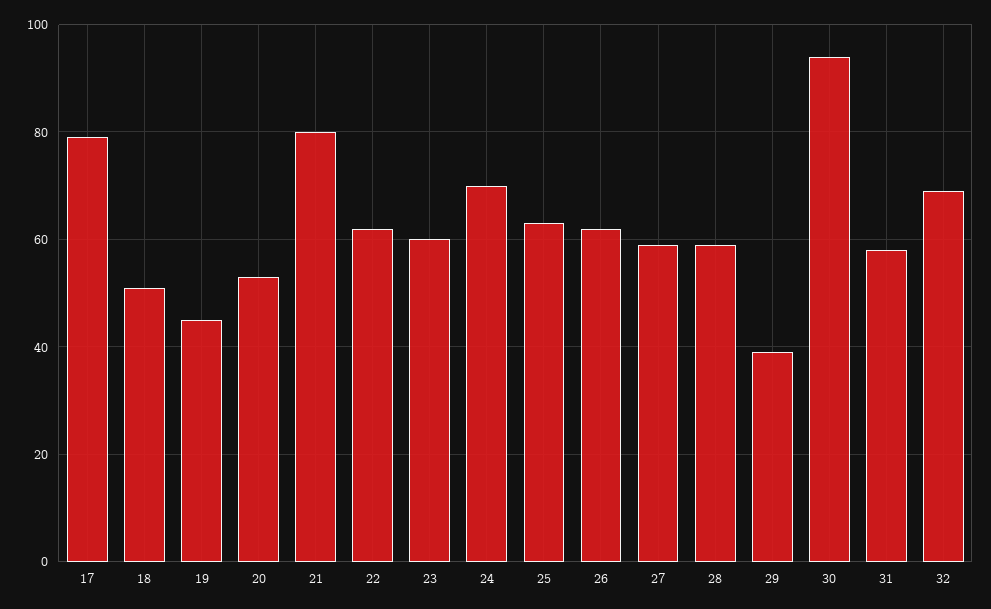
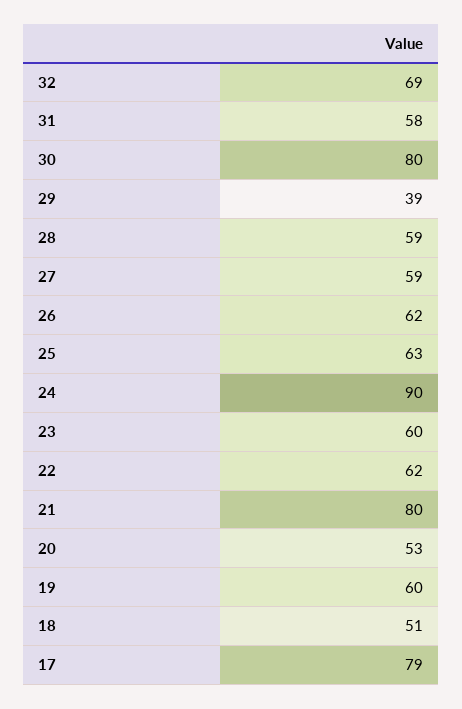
  {
    "17": 79,
    "18": 51,
-   "19": 45,
+   "19": 60,
    "20": 53,
    "21": 80,
    "22": 62,
    "23": 60,
-   "24": 70,
+   "24": 90,
    "25": 63,
    "26": 62,
    "27": 59,
    "28": 59,
    "29": 39,
-   "30": 95,
+   "30": 80,
    "31": 58,
    "32": 69
  }

